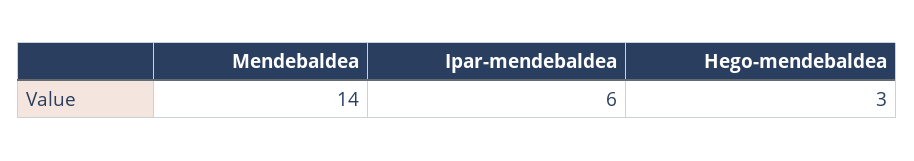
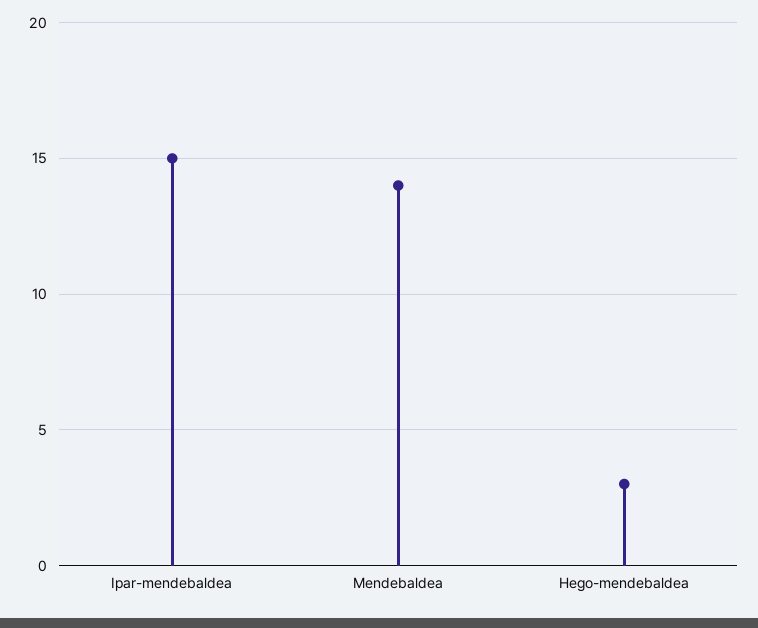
  {
    "Mendebaldea": 14,
-   "Ipar-mendebaldea": 6,
+   "Ipar-mendebaldea": 15,
    "Hego-mendebaldea": 3
  }

